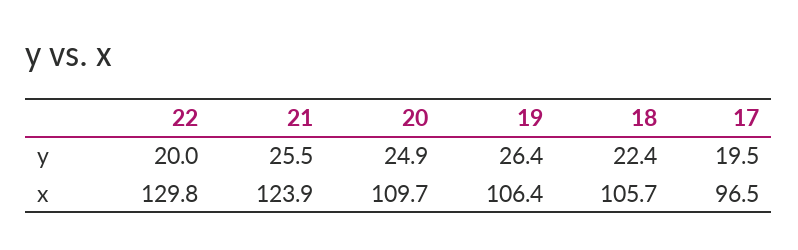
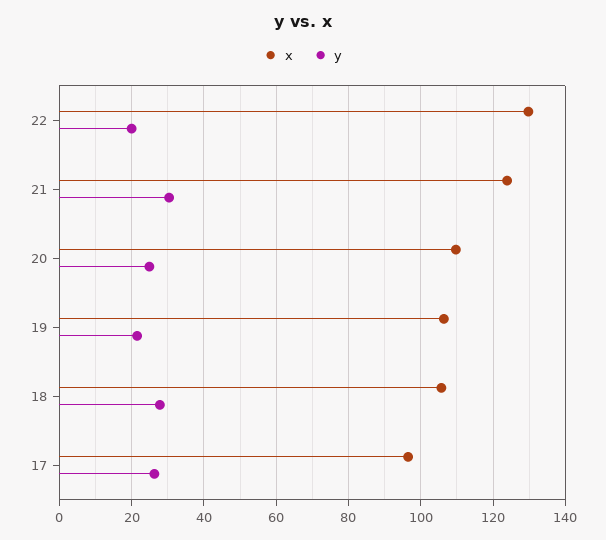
  {
    "y": {
      "22": 20,
-     "21": 25.5,
+     "21": 30,
      "20": 24.9,
-     "19": 26.4,
+     "19": 22,
-     "18": 22.4,
+     "18": 28,
-     "17": 19.5
+     "17": 26
    },
    "x": {
      "22": 129.8,
      "21": 123.9,
      "20": 109.7,
      "19": 106.4,
      "18": 105.7,
      "17": 96.5
    }
  }

